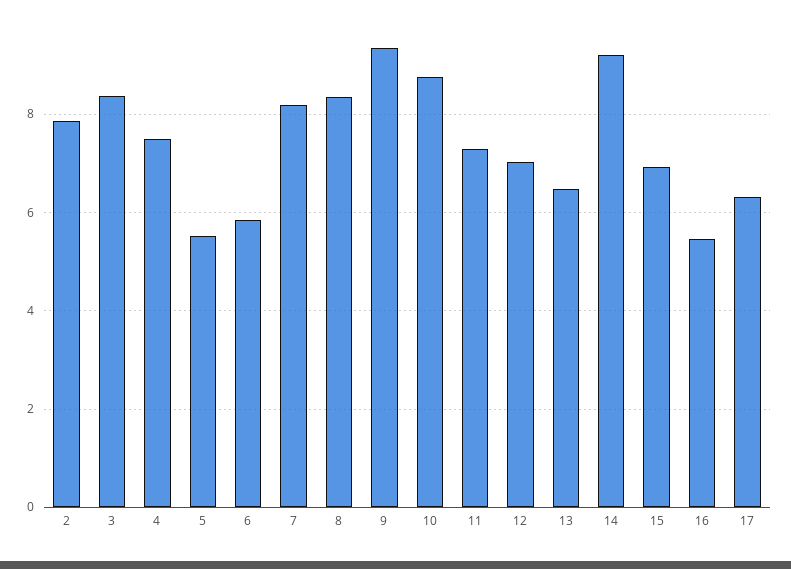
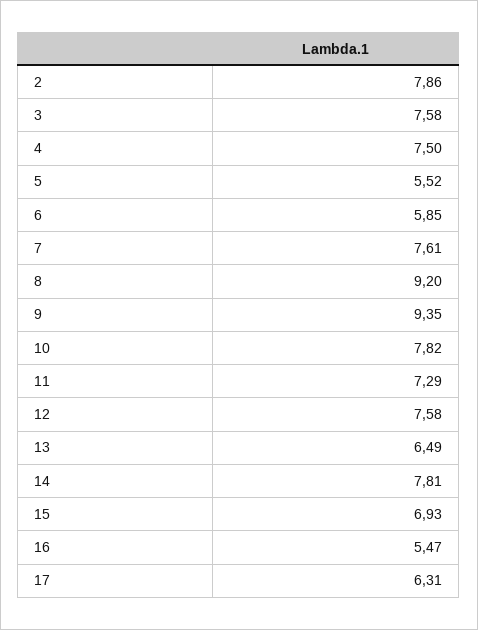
  {
    "2": 7.86,
-   "3": 8.4,
+   "3": 7.58,
    "4": 7.5,
    "5": 5.52,
    "6": 5.85,
-   "7": 8.2,
+   "7": 7.61,
-   "8": 8.4,
+   "8": 9.2,
    "9": 9.35,
-   "10": 8.8,
+   "10": 7.82,
    "11": 7.29,
-   "12": 7,
+   "12": 7.58,
    "13": 6.49,
-   "14": 9.2,
+   "14": 7.81,
    "15": 6.93,
    "16": 5.47,
    "17": 6.31
  }

